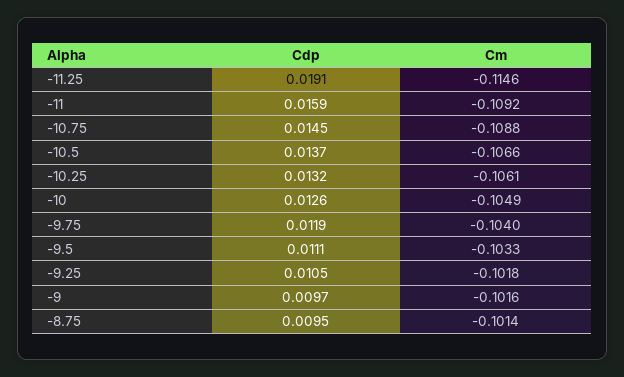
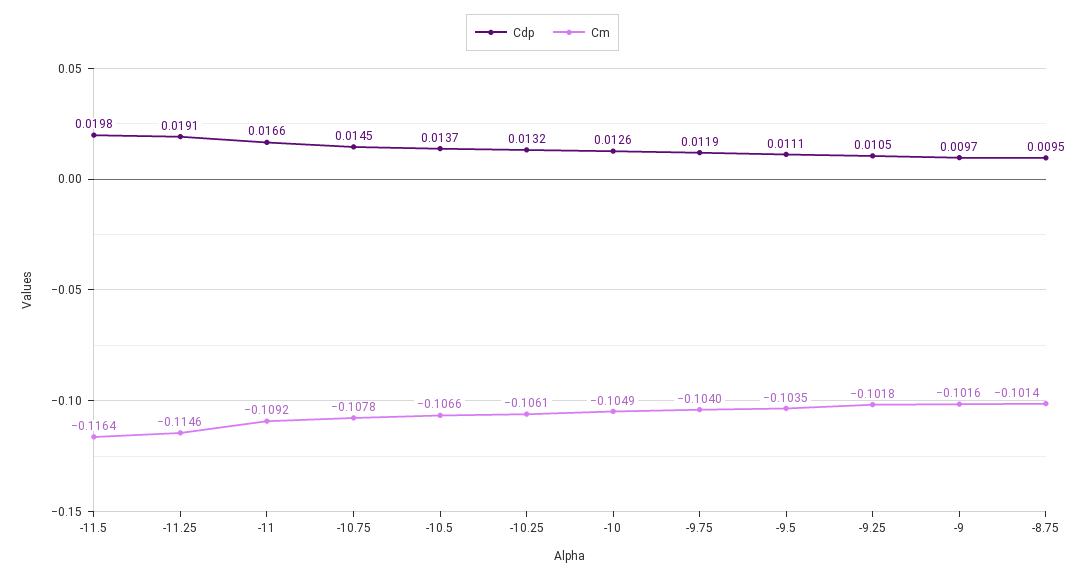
  {
    "Cdp": {
      "-11.25": 0.0191,
-     "-11": 0.0159,
+     "-11": 0.0166,
      "-10.75": 0.0145,
      "-10.5": 0.0137,
      "-10.25": 0.0132,
      "-10": 0.0126,
      "-9.75": 0.0119,
      "-9.5": 0.0111,
      "-9.25": 0.0105,
      "-9": 0.0097,
-     "-8.75": 0.0095
+     "-8.75": 0.0095,
+     "-11.5": 0.0198
    },
    "Cm": {
      "-11.25": -0.1146,
      "-11": -0.1092,
-     "-10.75": -0.1088,
+     "-10.75": -0.1078,
      "-10.5": -0.1066,
      "-10.25": -0.1061,
      "-10": -0.1049,
      "-9.75": -0.104,
-     "-9.5": -0.1033,
+     "-9.5": -0.1035,
      "-9.25": -0.1018,
      "-9": -0.1016,
-     "-8.75": -0.1014
+     "-8.75": -0.1014,
+     "-11.5": -0.1164
    }
  }

